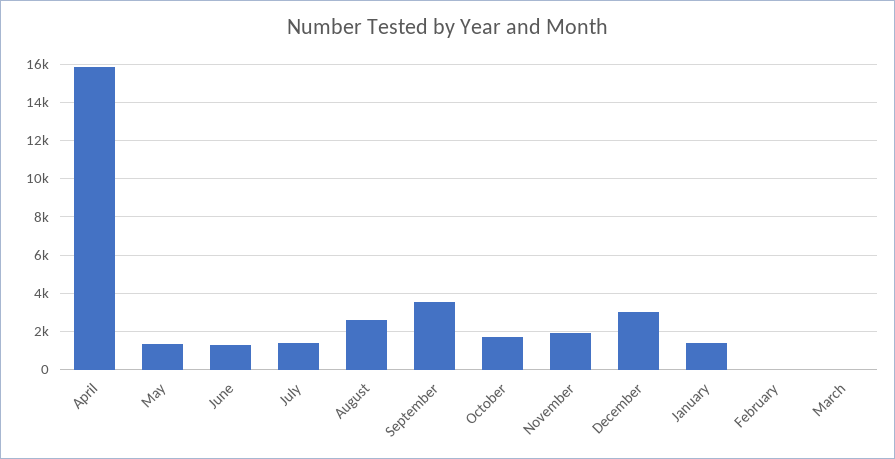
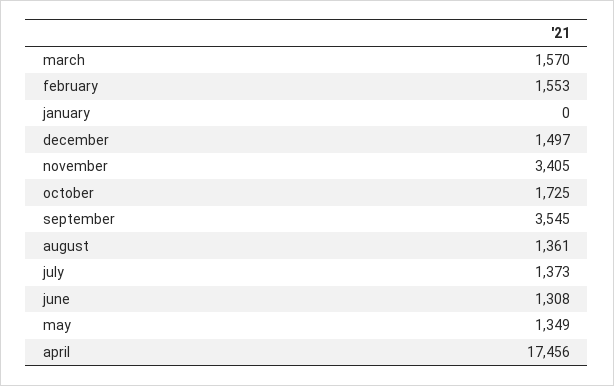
  {
-   "April": 16000,
+   "April": 17456,
    "May": 1349,
    "June": 1308,
    "July": 1373,
-   "August": 2500,
+   "August": 1361,
    "September": 3545,
    "October": 1725,
-   "November": 2000,
+   "November": 3405,
-   "December": 3000,
+   "December": 1497,
-   "January": 1500,
+   "January": 0,
-   "February": 0,
+   "February": 1553,
-   "March": 0
+   "March": 1570
  }

